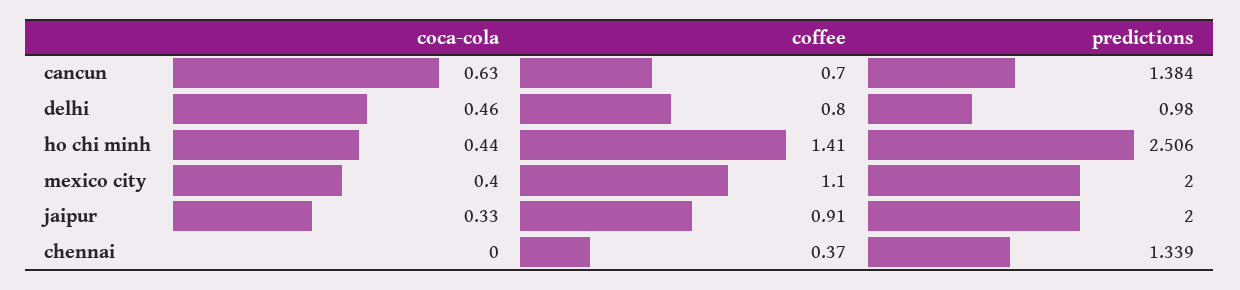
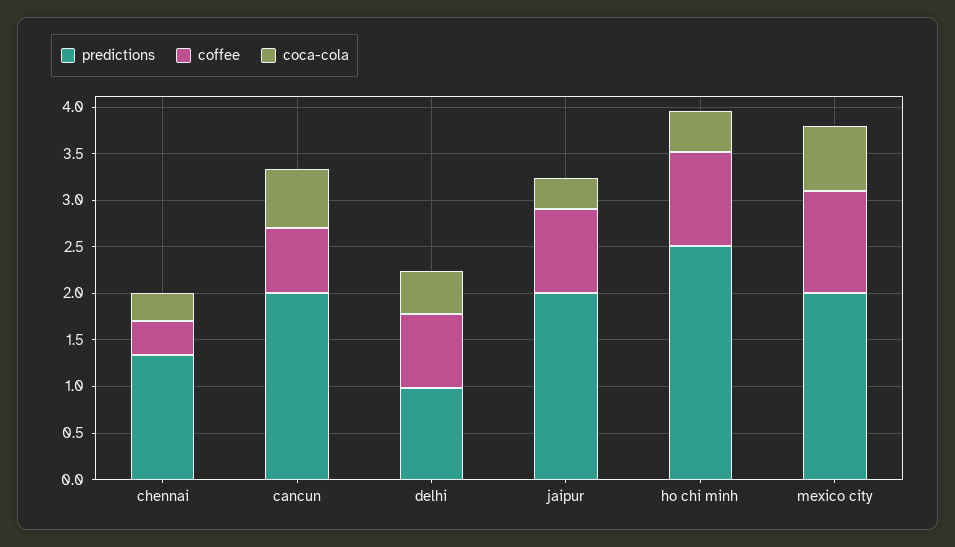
  {
    "coca-cola": {
      "cancun": 0.63,
      "delhi": 0.46,
      "ho chi minh": 0.44,
-     "mexico city": 0.4,
+     "mexico city": 0.7,
      "jaipur": 0.33,
-     "chennai": 0
+     "chennai": 0.3
    },
    "coffee": {
      "cancun": 0.7,
      "delhi": 0.8,
-     "ho chi minh": 1.41,
+     "ho chi minh": 1,
      "mexico city": 1.1,
      "jaipur": 0.91,
      "chennai": 0.37
    },
    "predictions": {
-     "cancun": 1.384,
+     "cancun": 2,
      "delhi": 0.98,
      "ho chi minh": 2.506,
      "mexico city": 2,
      "jaipur": 2,
      "chennai": 1.339
    }
  }

